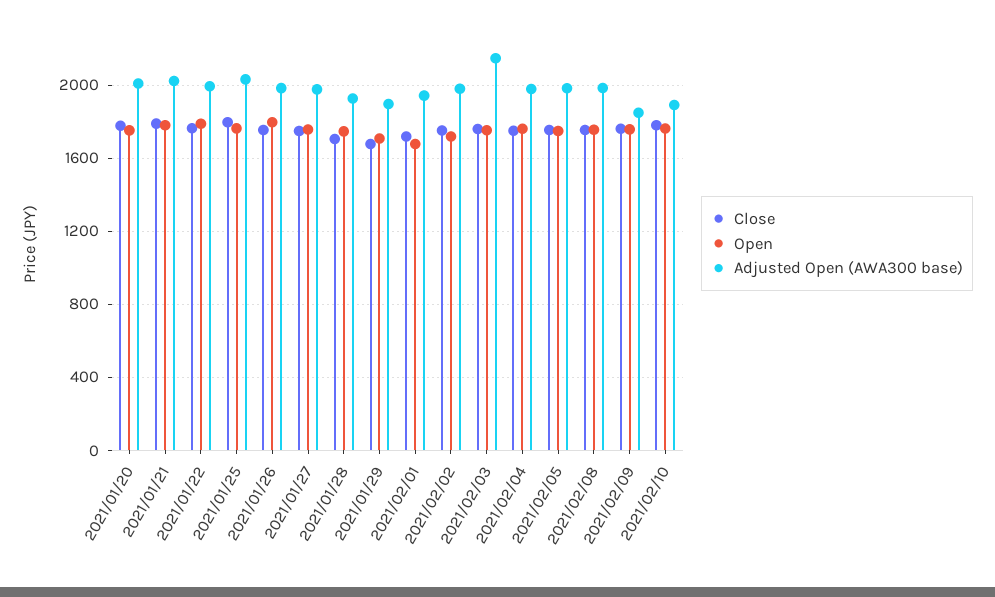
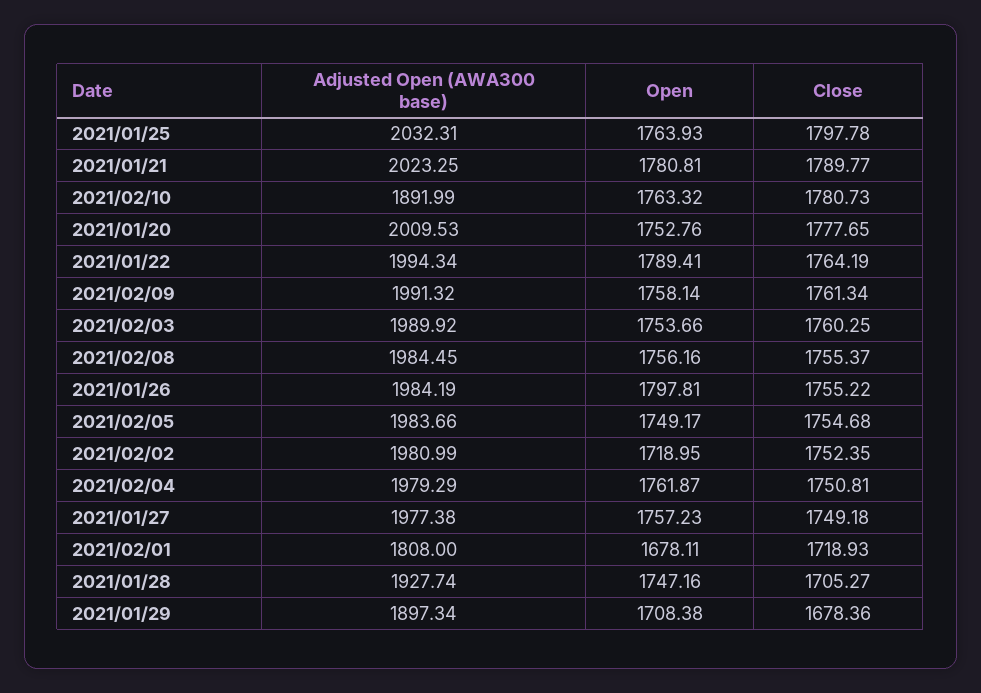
  {
    "Close": {
      "2021/01/20": 1777.65,
      "2021/01/21": 1789.77,
      "2021/01/22": 1764.19,
      "2021/01/25": 1797.78,
      "2021/01/26": 1755.22,
      "2021/01/27": 1749.18,
      "2021/01/28": 1705.27,
      "2021/01/29": 1678.36,
      "2021/02/01": 1718.93,
      "2021/02/02": 1752.35,
      "2021/02/03": 1760.25,
      "2021/02/04": 1750.81,
      "2021/02/05": 1754.68,
      "2021/02/08": 1755.37,
      "2021/02/09": 1761.34,
      "2021/02/10": 1780.73
    },
    "Open": {
      "2021/01/20": 1752.76,
      "2021/01/21": 1780.81,
      "2021/01/22": 1789.41,
      "2021/01/25": 1763.93,
      "2021/01/26": 1797.81,
      "2021/01/27": 1757.23,
      "2021/01/28": 1747.16,
      "2021/01/29": 1708.38,
      "2021/02/01": 1678.11,
      "2021/02/02": 1718.95,
      "2021/02/03": 1753.66,
      "2021/02/04": 1761.87,
      "2021/02/05": 1749.17,
      "2021/02/08": 1756.16,
      "2021/02/09": 1758.14,
      "2021/02/10": 1763.32
    },
    "Adjusted Open (AWA300 base)": {
      "2021/01/20": 2009.53,
      "2021/01/21": 2023.25,
      "2021/01/22": 1994.34,
      "2021/01/25": 2032.31,
      "2021/01/26": 1984.19,
      "2021/01/27": 1977.38,
      "2021/01/28": 1927.74,
      "2021/01/29": 1897.34,
-     "2021/02/01": 1950,
+     "2021/02/01": 1808,
      "2021/02/02": 1980.99,
-     "2021/02/03": 2150,
+     "2021/02/03": 1989.92,
      "2021/02/04": 1979.29,
      "2021/02/05": 1983.66,
      "2021/02/08": 1984.45,
-     "2021/02/09": 1850,
+     "2021/02/09": 1991.32,
      "2021/02/10": 1891.99
    }
  }

